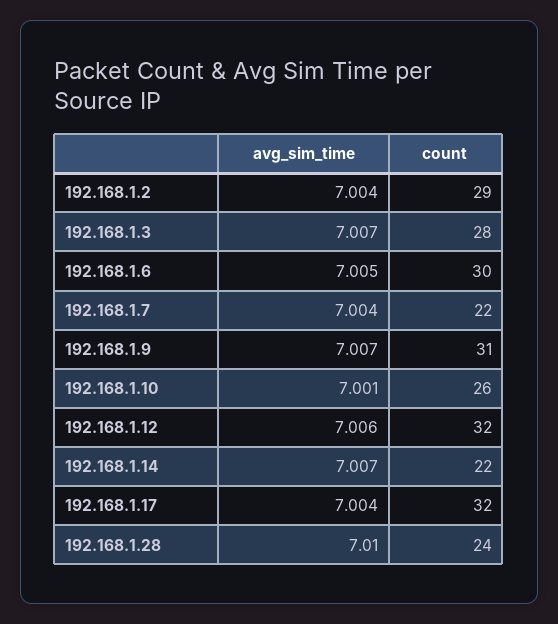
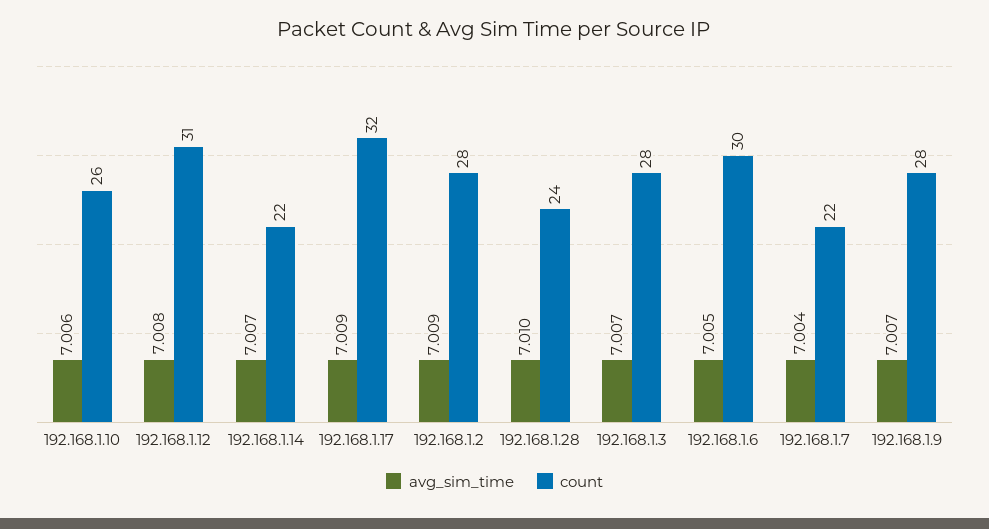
  {
    "avg_sim_time": {
-     "192.168.1.2": 7.004,
+     "192.168.1.2": 7.009,
      "192.168.1.3": 7.007,
      "192.168.1.6": 7.005,
      "192.168.1.7": 7.004,
      "192.168.1.9": 7.007,
-     "192.168.1.10": 7.001,
+     "192.168.1.10": 7.006,
-     "192.168.1.12": 7.006,
+     "192.168.1.12": 7.008,
      "192.168.1.14": 7.007,
-     "192.168.1.17": 7.004,
+     "192.168.1.17": 7.009,
      "192.168.1.28": 7.01
    },
    "count": {
-     "192.168.1.2": 29,
+     "192.168.1.2": 28,
      "192.168.1.3": 28,
      "192.168.1.6": 30,
      "192.168.1.7": 22,
-     "192.168.1.9": 31,
+     "192.168.1.9": 28,
      "192.168.1.10": 26,
-     "192.168.1.12": 32,
+     "192.168.1.12": 31,
      "192.168.1.14": 22,
      "192.168.1.17": 32,
      "192.168.1.28": 24
    }
  }

